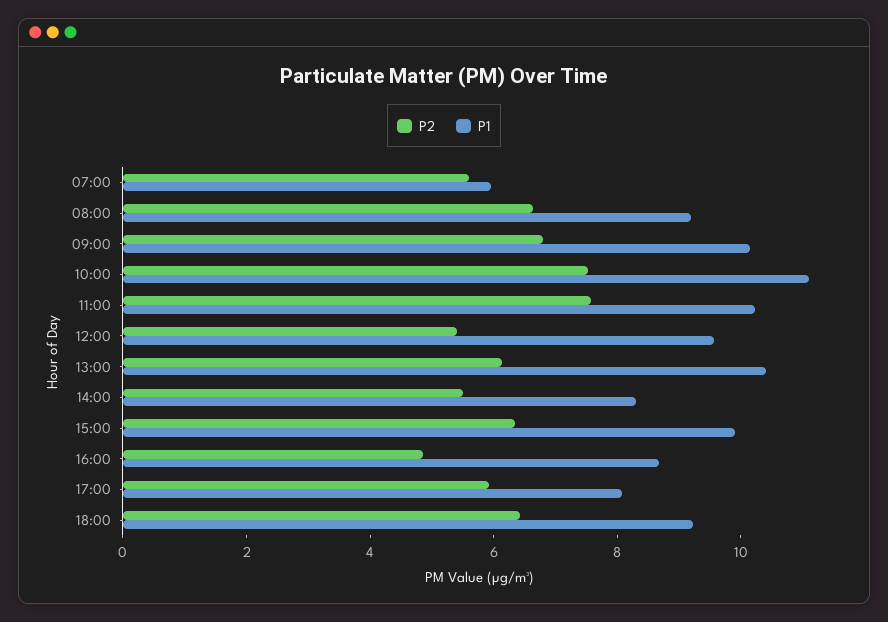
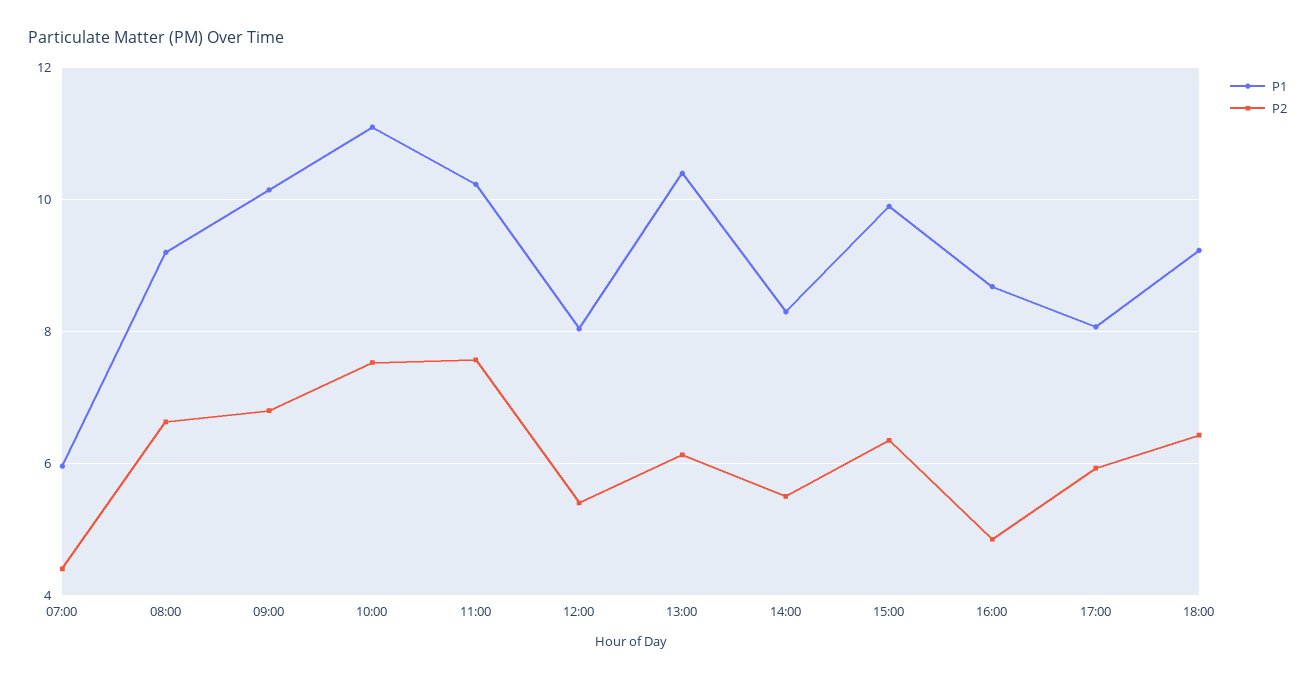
  {
    "P2": {
-     "07:00": 5.5,
+     "07:00": 4.4,
      "08:00": 6.6,
      "09:00": 6.8,
      "10:00": 7.6,
      "11:00": 7.6,
      "12:00": 5.4,
      "13:00": 6.2,
      "14:00": 5.6,
      "15:00": 6.4,
      "16:00": 4.8,
      "17:00": 6,
      "18:00": 6.4
    },
    "P1": {
      "07:00": 6,
      "08:00": 9.2,
      "09:00": 10.2,
      "10:00": 11.2,
      "11:00": 10.2,
-     "12:00": 9.5,
+     "12:00": 8,
      "13:00": 10.4,
      "14:00": 8.4,
      "15:00": 10,
      "16:00": 8.6,
      "17:00": 8,
      "18:00": 9.2
    }
  }

